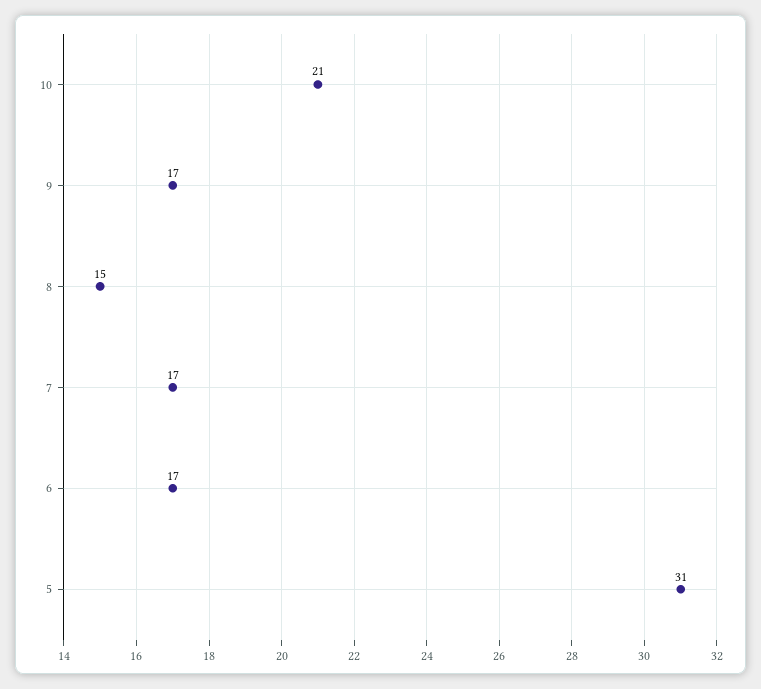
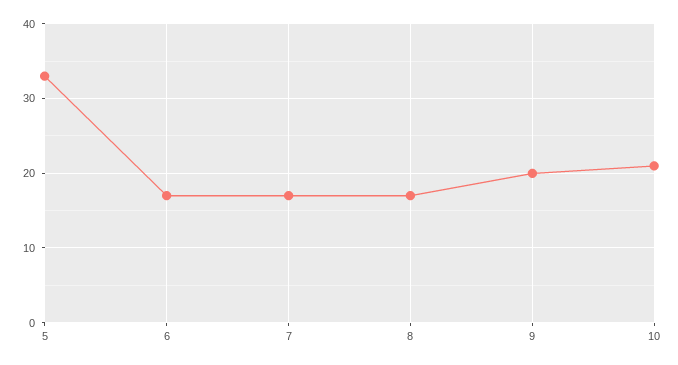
  {
    "10": 21,
-   "9": 17,
+   "9": 20,
-   "8": 15,
+   "8": 17,
    "7": 17,
    "6": 17,
-   "5": 31
+   "5": 33
  }

